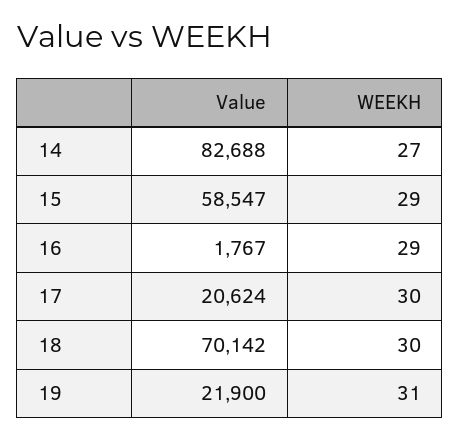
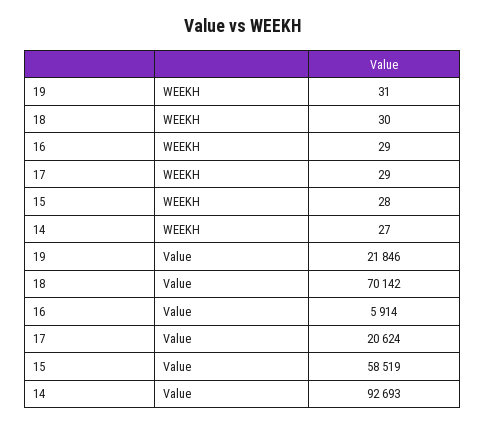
  {
    "Value": {
-     "14": 82688,
+     "14": 92693,
-     "15": 58547,
+     "15": 58519,
-     "16": 1767,
+     "16": 5914,
      "17": 20624,
      "18": 70142,
-     "19": 21900
+     "19": 21846
    },
    "WEEKH": {
      "14": 27,
-     "15": 29,
+     "15": 28,
      "16": 29,
-     "17": 30,
+     "17": 29,
      "18": 30,
      "19": 31
    }
  }

